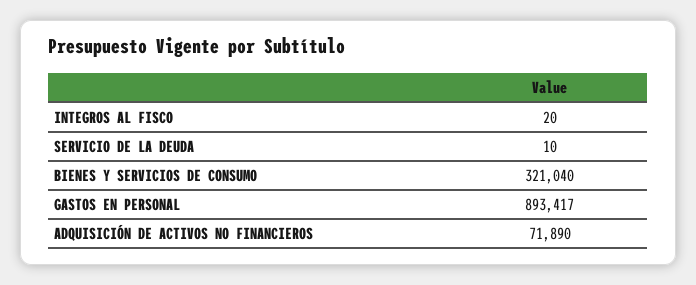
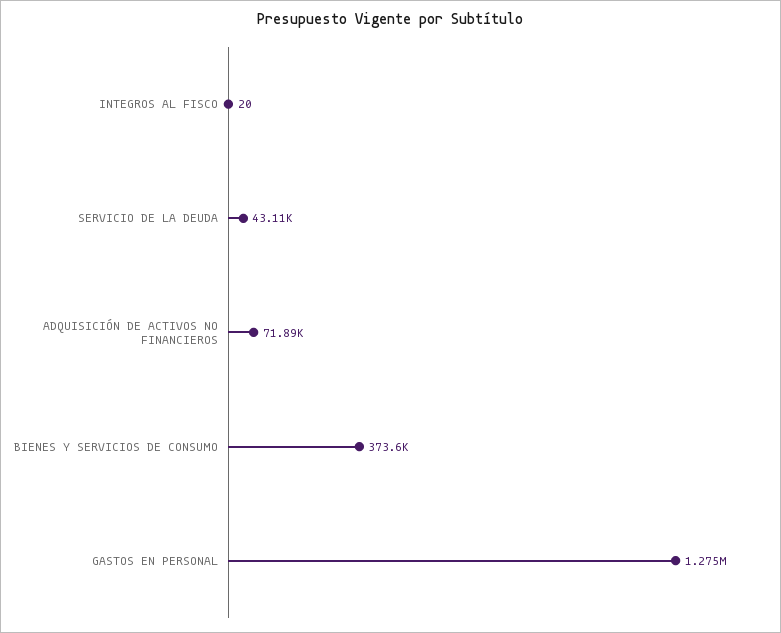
  {
    "INTEGROS AL FISCO": 20,
-   "SERVICIO DE LA DEUDA": 10,
+   "SERVICIO DE LA DEUDA": 43110,
-   "BIENES Y SERVICIOS DE CONSUMO": 321040,
+   "BIENES Y SERVICIOS DE CONSUMO": 373600,
-   "GASTOS EN PERSONAL": 893417,
+   "GASTOS EN PERSONAL": 1275000,
    "ADQUISICIÓN DE ACTIVOS NO FINANCIEROS": 71890
  }

